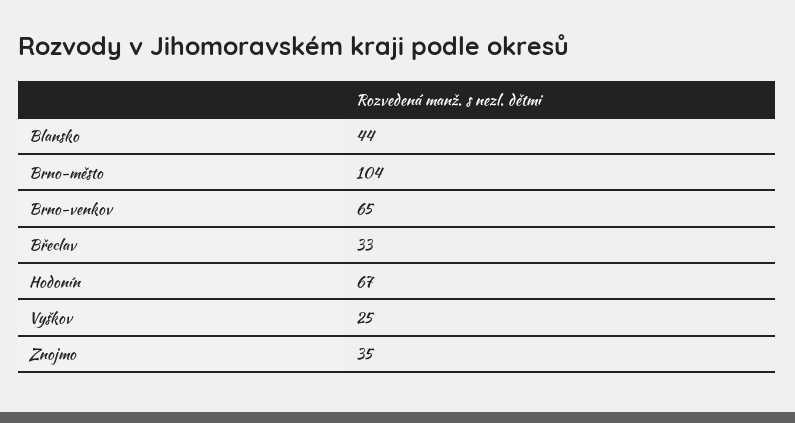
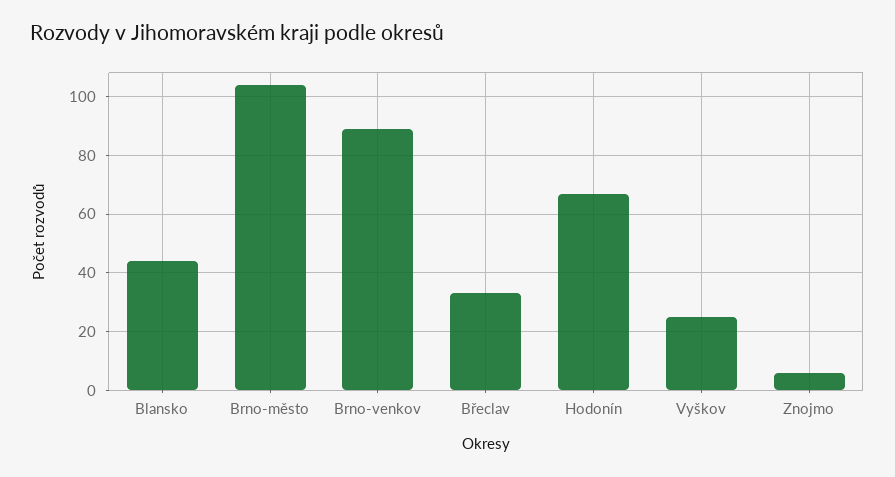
  {
    "Blansko": 44,
    "Brno-město": 104,
-   "Brno-venkov": 65,
+   "Brno-venkov": 90,
    "Břeclav": 33,
    "Hodonín": 67,
    "Vyškov": 25,
-   "Znojmo": 35
+   "Znojmo": 5
  }

